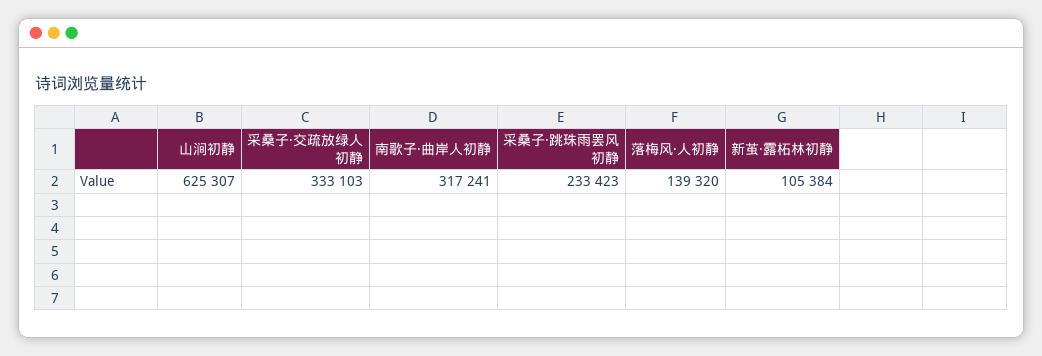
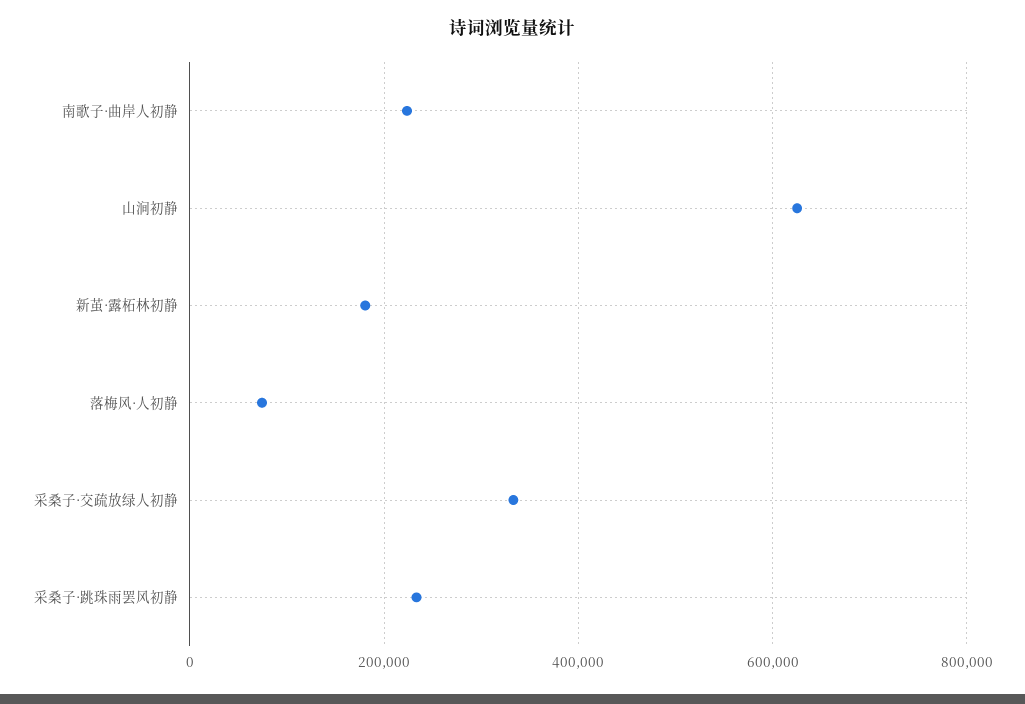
  {
    "山涧初静": 625307,
    "采桑子·交疏放绿人初静": 333103,
-   "南歌子·曲岸人初静": 317241,
+   "南歌子·曲岸人初静": 220000,
    "采桑子·跳珠雨罢风初静": 233423,
-   "落梅风·人初静": 139320,
+   "落梅风·人初静": 80000,
-   "新茧·露柘林初静": 105384
+   "新茧·露柘林初静": 180000
  }

